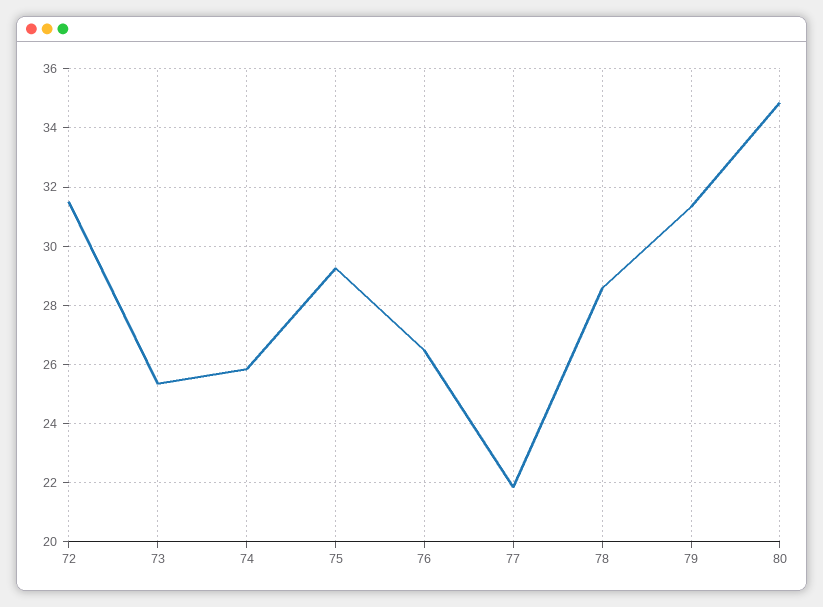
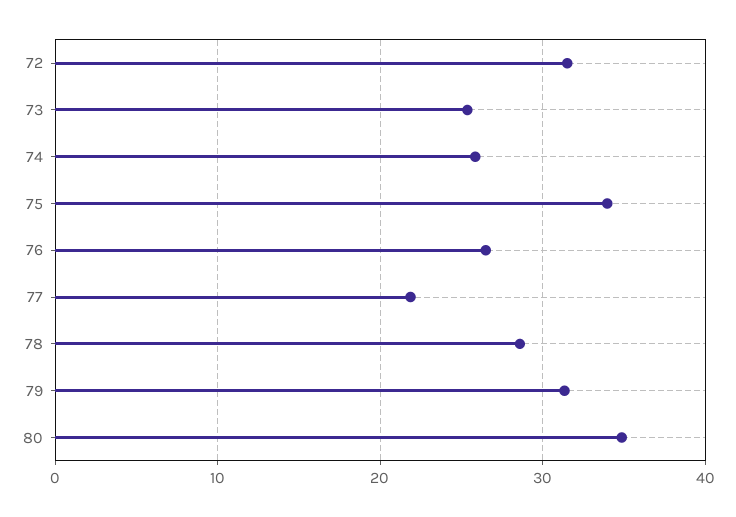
  {
    "72": 31.5,
    "73": 25.25,
    "74": 25.75,
-   "75": 29.25,
+   "75": 34,
    "76": 26.5,
    "77": 21.75,
    "78": 28.5,
    "79": 31.25,
    "80": 34.75
  }

